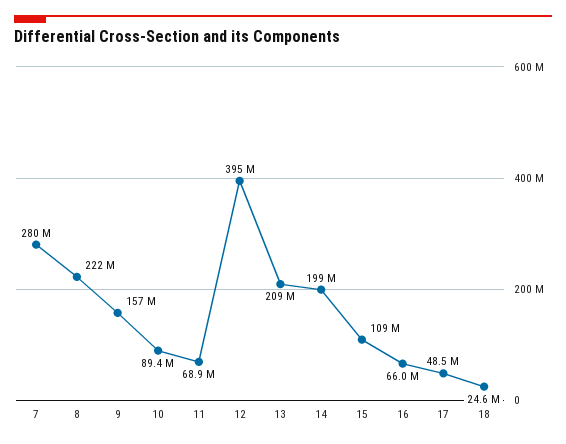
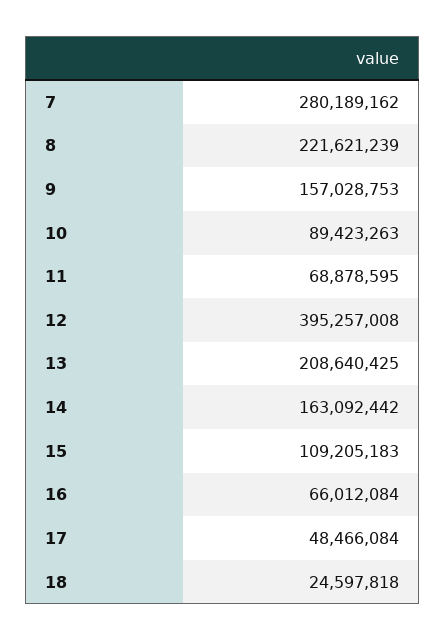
  {
    "7": 280189162,
    "8": 221621239,
    "9": 157028753,
    "10": 89423263,
    "11": 68878595,
    "12": 395257008,
    "13": 208640425,
-   "14": 199000000,
+   "14": 163092442,
    "15": 109205183,
    "16": 66012084,
    "17": 48466084,
    "18": 24597818
  }

